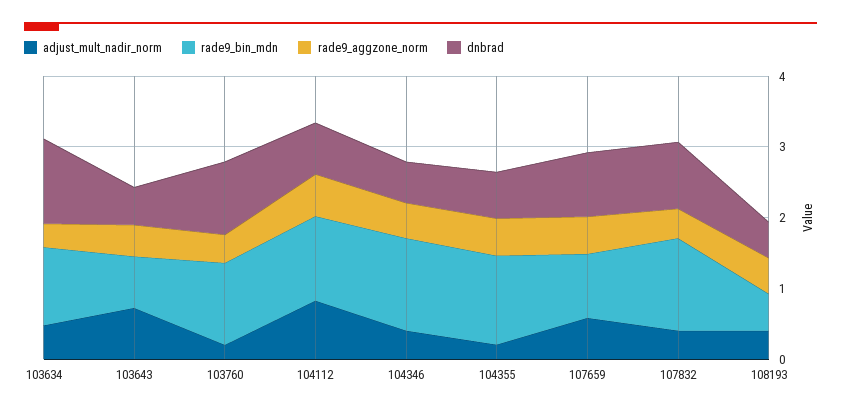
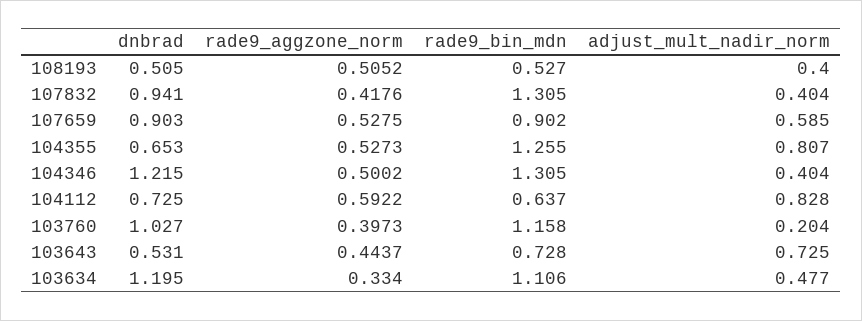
  {
    "adjust_mult_nadir_norm": {
      "103634": 0.477,
      "103643": 0.725,
      "103760": 0.204,
      "104112": 0.828,
      "104346": 0.404,
-     "104355": 0.2,
+     "104355": 0.807,
      "107659": 0.585,
      "107832": 0.404,
      "108193": 0.4
    },
    "rade9_bin_mdn": {
      "103634": 1.106,
      "103643": 0.728,
      "103760": 1.158,
-     "104112": 1.2,
+     "104112": 0.637,
      "104346": 1.305,
      "104355": 1.255,
      "107659": 0.902,
      "107832": 1.305,
      "108193": 0.527
    },
    "rade9_aggzone_norm": {
      "103634": 0.334,
      "103643": 0.4437,
      "103760": 0.3973,
      "104112": 0.5922,
      "104346": 0.5002,
      "104355": 0.5273,
      "107659": 0.5275,
      "107832": 0.4176,
      "108193": 0.5052
    },
    "dnbrad": {
      "103634": 1.195,
      "103643": 0.531,
      "103760": 1.027,
      "104112": 0.725,
-     "104346": 0.6,
+     "104346": 1.215,
      "104355": 0.653,
      "107659": 0.903,
      "107832": 0.941,
      "108193": 0.505
    }
  }

